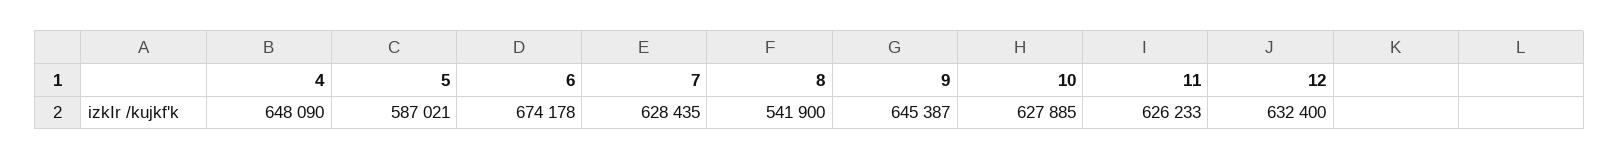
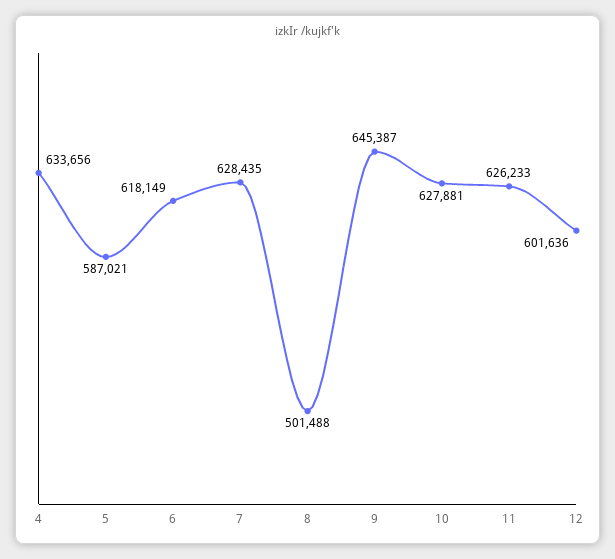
  {
-   "4": 648090,
+   "4": 633656,
    "5": 587021,
-   "6": 674178,
+   "6": 618149,
    "7": 628435,
-   "8": 541900,
+   "8": 501488,
    "9": 645387,
-   "10": 627885,
+   "10": 627881,
    "11": 626233,
-   "12": 632400
+   "12": 601636
  }

